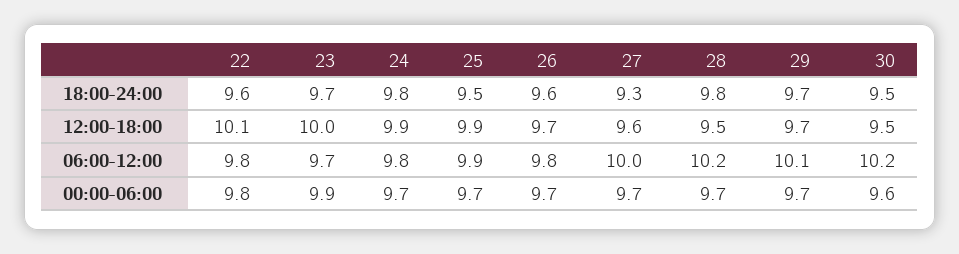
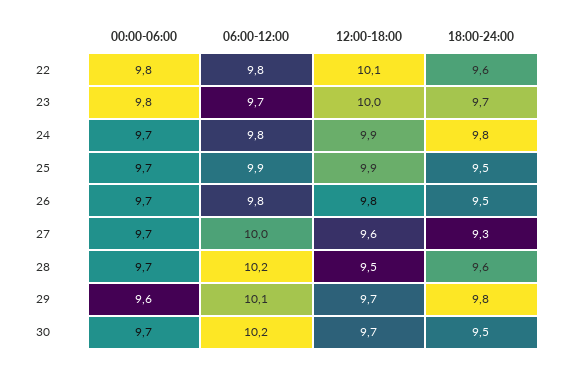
  {
    "22": {
      "18:00-24:00": 9.6,
      "12:00-18:00": 10.1,
      "06:00-12:00": 9.8,
      "00:00-06:00": 9.8
    },
    "23": {
      "18:00-24:00": 9.7,
      "12:00-18:00": 10,
      "06:00-12:00": 9.7,
-     "00:00-06:00": 9.9
+     "00:00-06:00": 9.8
    },
    "24": {
      "18:00-24:00": 9.8,
      "12:00-18:00": 9.9,
      "06:00-12:00": 9.8,
      "00:00-06:00": 9.7
    },
    "25": {
      "18:00-24:00": 9.5,
      "12:00-18:00": 9.9,
      "06:00-12:00": 9.9,
      "00:00-06:00": 9.7
    },
    "26": {
-     "18:00-24:00": 9.6,
+     "18:00-24:00": 9.5,
-     "12:00-18:00": 9.7,
+     "12:00-18:00": 9.8,
      "06:00-12:00": 9.8,
      "00:00-06:00": 9.7
    },
    "27": {
      "18:00-24:00": 9.3,
      "12:00-18:00": 9.6,
      "06:00-12:00": 10,
      "00:00-06:00": 9.7
    },
    "28": {
-     "18:00-24:00": 9.8,
+     "18:00-24:00": 9.6,
      "12:00-18:00": 9.5,
      "06:00-12:00": 10.2,
      "00:00-06:00": 9.7
    },
    "29": {
-     "18:00-24:00": 9.7,
+     "18:00-24:00": 9.8,
      "12:00-18:00": 9.7,
      "06:00-12:00": 10.1,
-     "00:00-06:00": 9.7
+     "00:00-06:00": 9.6
    },
    "30": {
      "18:00-24:00": 9.5,
-     "12:00-18:00": 9.5,
+     "12:00-18:00": 9.7,
      "06:00-12:00": 10.2,
-     "00:00-06:00": 9.6
+     "00:00-06:00": 9.7
    }
  }

